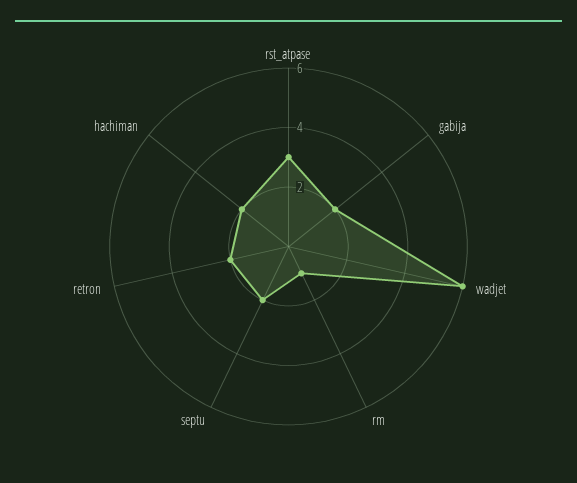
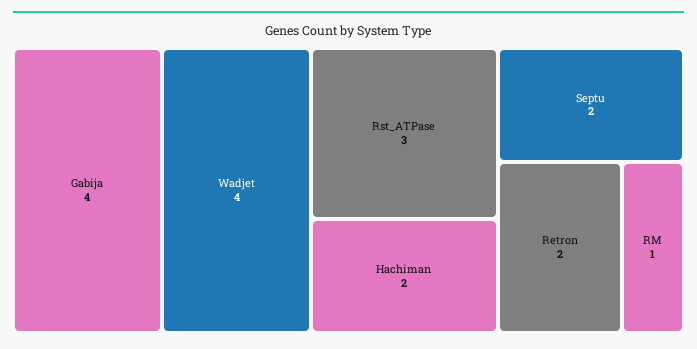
  {
    "rst_atpase": 3,
-   "gabija": 2,
+   "gabija": 4,
-   "wadjet": 6,
+   "wadjet": 4,
    "rm": 1,
    "septu": 2,
    "retron": 2,
    "hachiman": 2
  }

